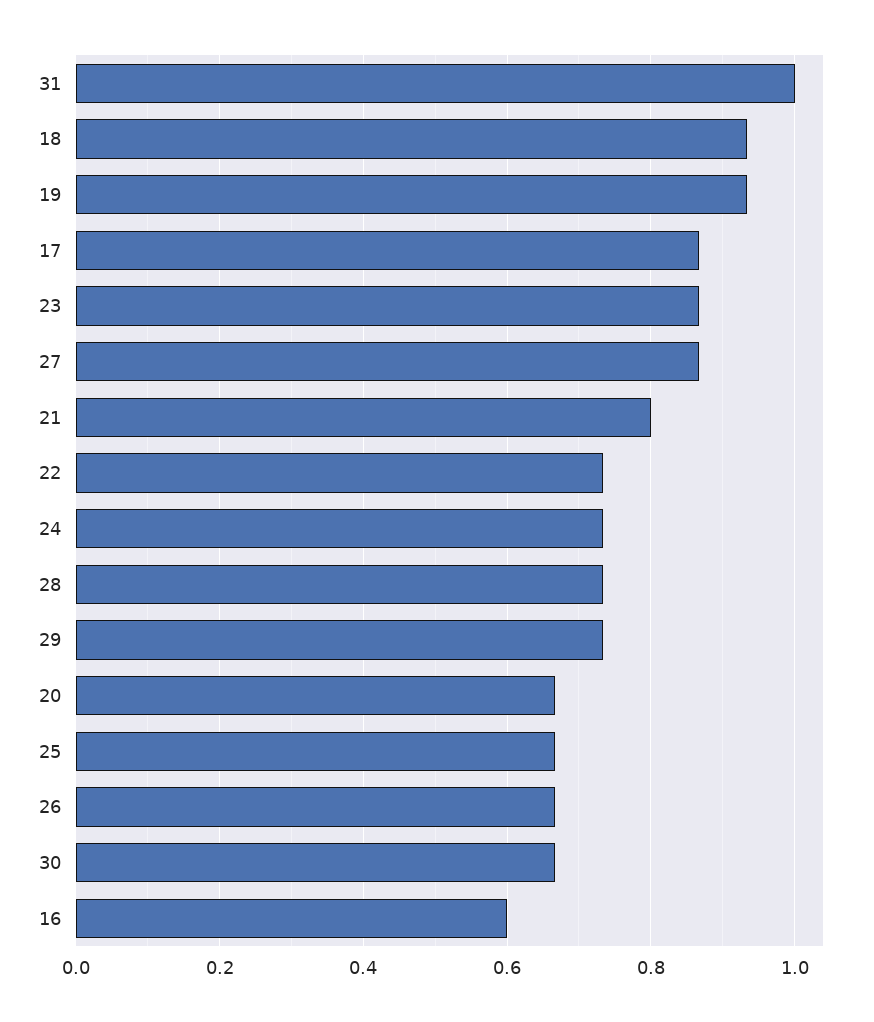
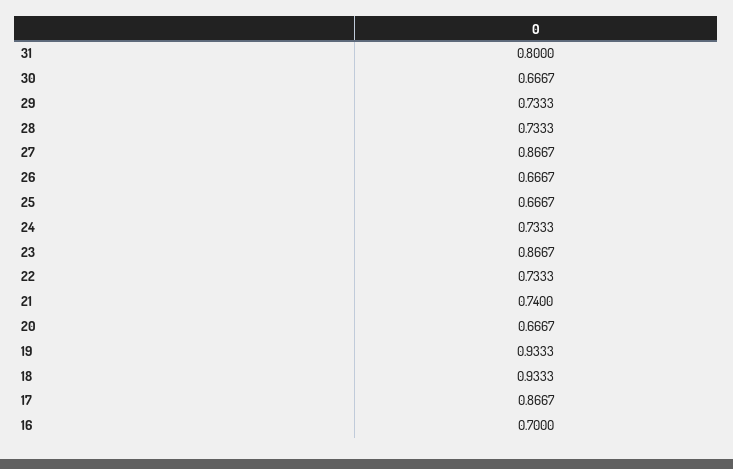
  {
-   "31": 1,
+   "31": 0.8,
    "18": 0.9333,
    "19": 0.9333,
    "17": 0.8667,
    "23": 0.8667,
    "27": 0.8667,
-   "21": 0.8,
+   "21": 0.74,
    "22": 0.7333,
    "24": 0.7333,
    "28": 0.7333,
    "29": 0.7333,
    "20": 0.6667,
    "25": 0.6667,
    "26": 0.6667,
    "30": 0.6667,
-   "16": 0.6
+   "16": 0.7
  }

